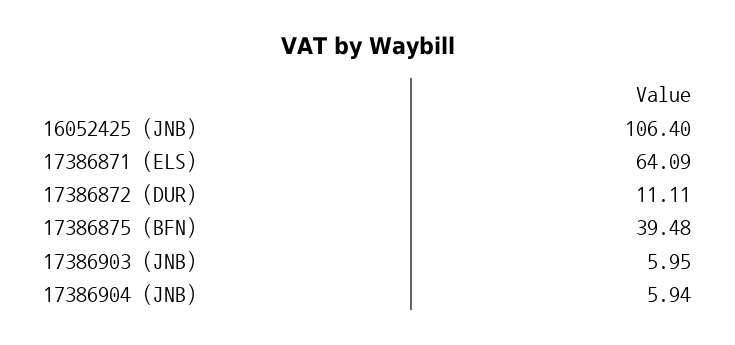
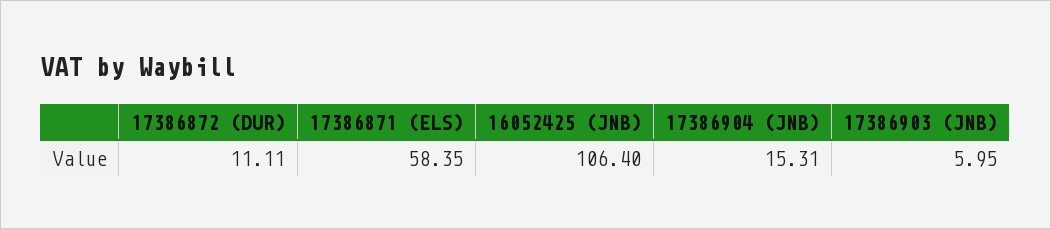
  {
    "16052425 (JNB)": 106.4,
-   "17386871 (ELS)": 64.09,
+   "17386871 (ELS)": 58.35,
    "17386872 (DUR)": 11.11,
-   "17386875 (BFN)": 39.48,
    "17386903 (JNB)": 5.95,
-   "17386904 (JNB)": 5.94
+   "17386904 (JNB)": 15.31
  }

